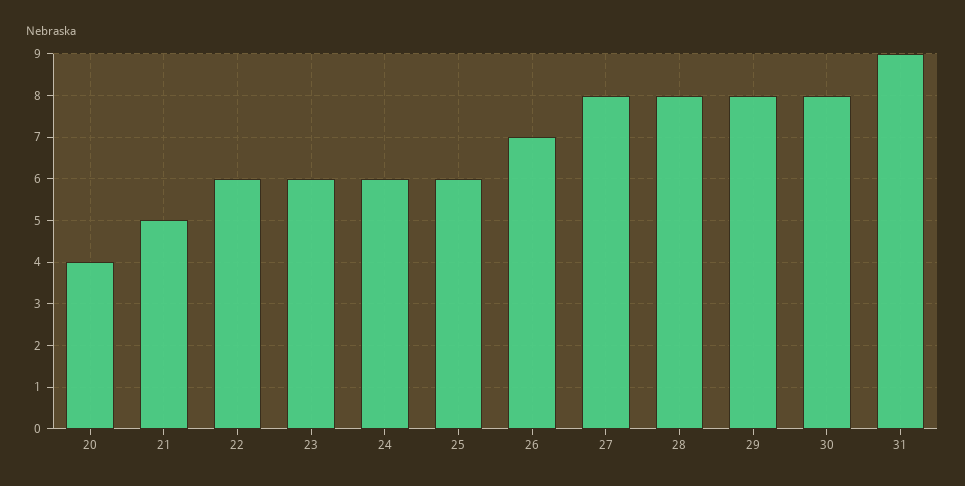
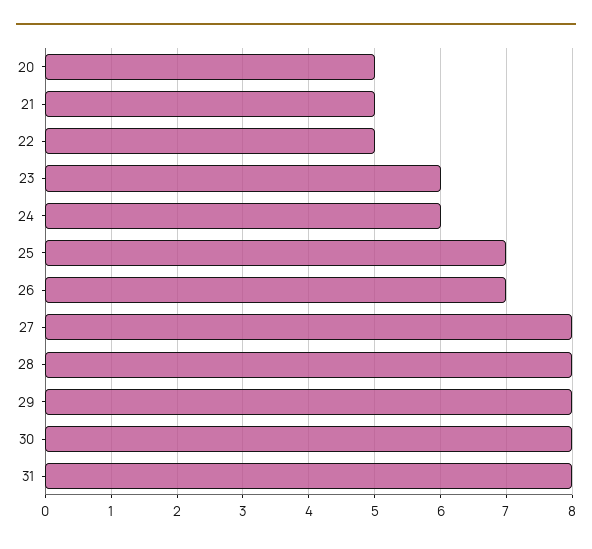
  {
-   "20": 4,
+   "20": 5,
    "21": 5,
-   "22": 6,
+   "22": 5,
    "23": 6,
    "24": 6,
-   "25": 6,
+   "25": 7,
    "26": 7,
    "27": 8,
    "28": 8,
    "29": 8,
    "30": 8,
-   "31": 9
+   "31": 8
  }

